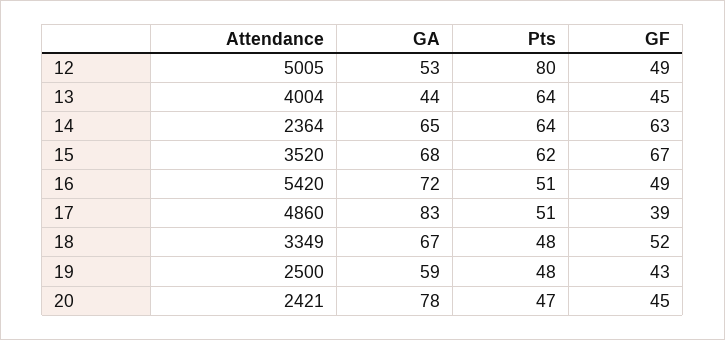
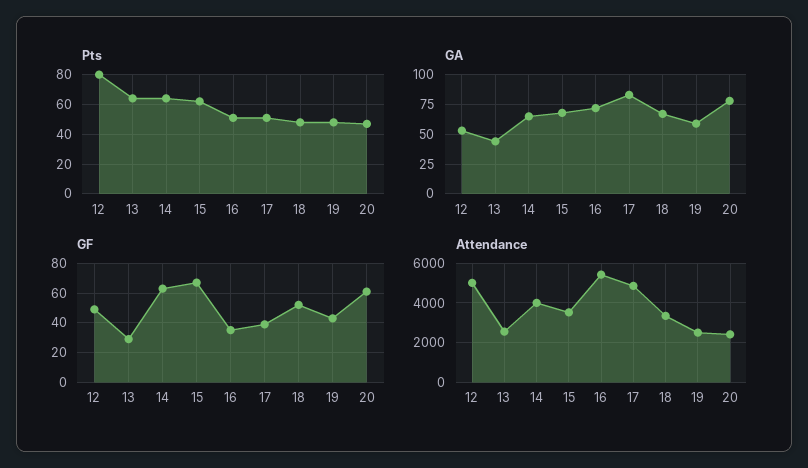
  {
    "Attendance": {
      "12": 5005,
-     "13": 4004,
+     "13": 2500,
-     "14": 2364,
+     "14": 4000,
      "15": 3520,
      "16": 5420,
      "17": 4860,
      "18": 3349,
      "19": 2500,
      "20": 2421
    },
    "GA": {
      "12": 53,
      "13": 44,
      "14": 65,
      "15": 68,
      "16": 72,
      "17": 83,
      "18": 67,
      "19": 59,
      "20": 78
    },
    "Pts": {
      "12": 80,
      "13": 64,
      "14": 64,
      "15": 62,
      "16": 51,
      "17": 51,
      "18": 48,
      "19": 48,
      "20": 47
    },
    "GF": {
      "12": 49,
-     "13": 45,
+     "13": 30,
      "14": 63,
      "15": 67,
-     "16": 49,
+     "16": 35,
      "17": 39,
      "18": 52,
      "19": 43,
-     "20": 45
+     "20": 60
    }
  }

